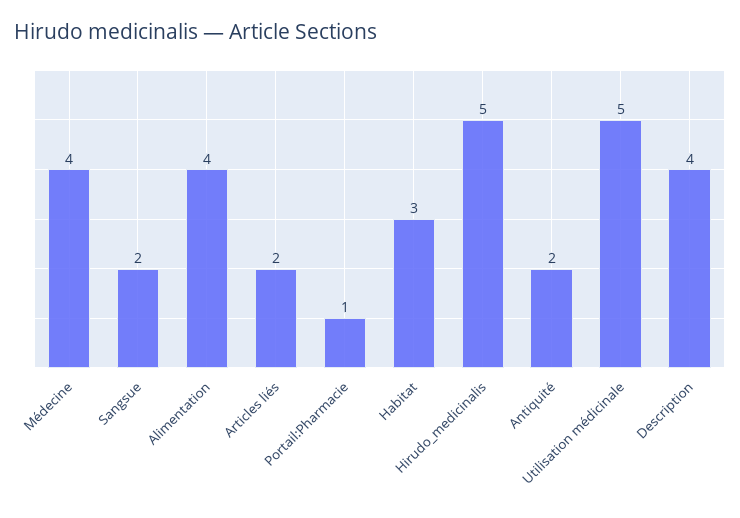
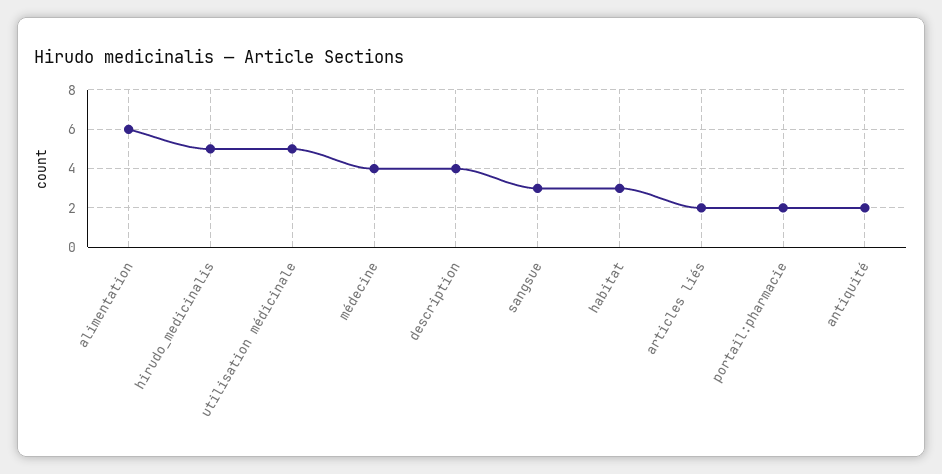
  {
    "Médecine": 4,
-   "Sangsue": 2,
+   "Sangsue": 3,
-   "Alimentation": 4,
+   "Alimentation": 6,
    "Articles liés": 2,
-   "Portail:Pharmacie": 1,
+   "Portail:Pharmacie": 2,
    "Habitat": 3,
    "Hirudo_medicinalis": 5,
    "Antiquité": 2,
    "Utilisation médicinale": 5,
    "Description": 4
  }

